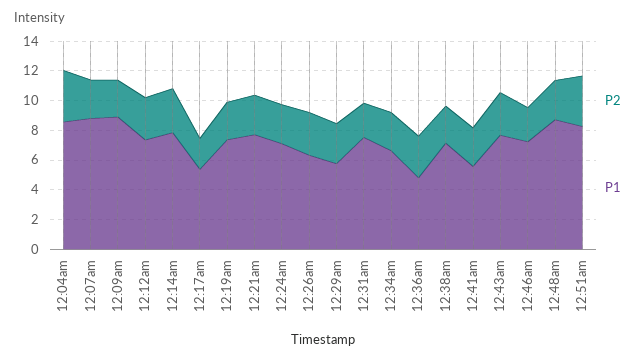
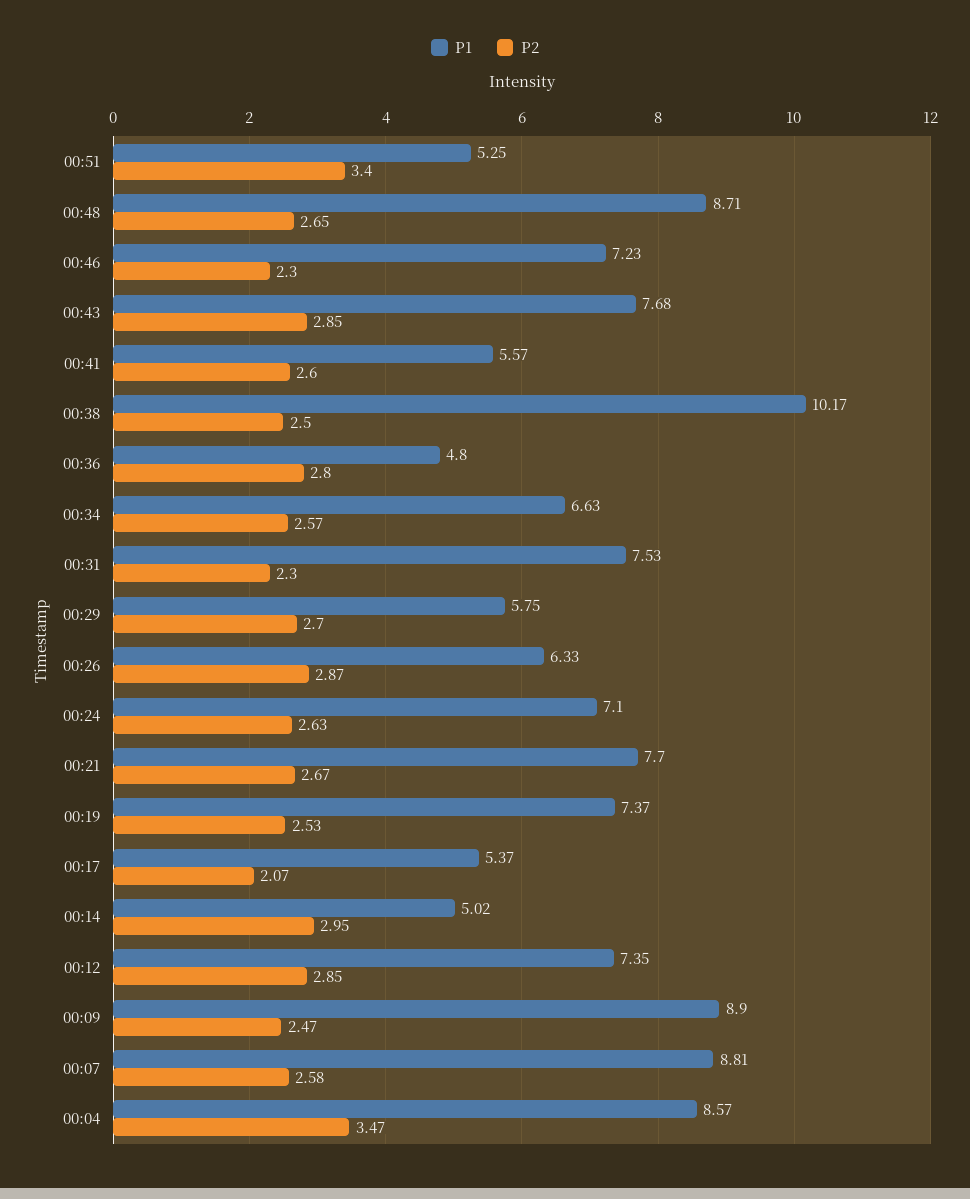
  {
    "P2": {
      "12:04am": 3.47,
      "12:07am": 2.58,
      "12:09am": 2.47,
      "12:12am": 2.85,
      "12:14am": 2.95,
      "12:17am": 2.07,
      "12:19am": 2.53,
      "12:21am": 2.67,
      "12:24am": 2.63,
      "12:26am": 2.87,
      "12:29am": 2.7,
      "12:31am": 2.3,
      "12:34am": 2.57,
      "12:36am": 2.8,
      "12:38am": 2.5,
      "12:41am": 2.6,
      "12:43am": 2.85,
      "12:46am": 2.3,
      "12:48am": 2.65,
      "12:51am": 3.4
    },
    "P1": {
      "12:04am": 8.57,
      "12:07am": 8.81,
      "12:09am": 8.9,
      "12:12am": 7.35,
-     "12:14am": 8,
+     "12:14am": 5.02,
      "12:17am": 5.37,
      "12:19am": 7.37,
      "12:21am": 7.7,
      "12:24am": 7.1,
      "12:26am": 6.33,
      "12:29am": 5.75,
      "12:31am": 7.53,
      "12:34am": 6.63,
      "12:36am": 4.8,
-     "12:38am": 7,
+     "12:38am": 10.17,
      "12:41am": 5.57,
      "12:43am": 7.68,
      "12:46am": 7.23,
      "12:48am": 8.71,
-     "12:51am": 8
+     "12:51am": 5.25
    }
  }

